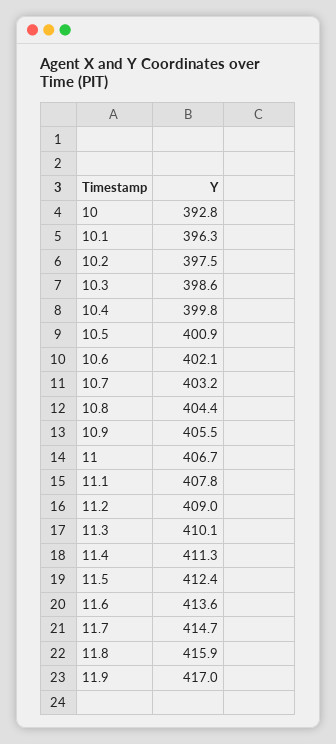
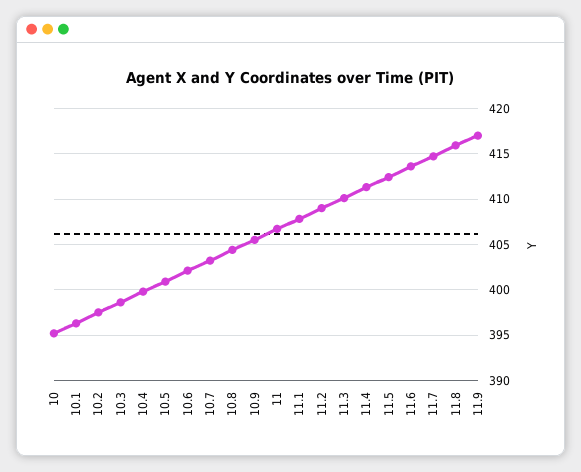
  {
-   "10": 392.8,
+   "10": 395,
    "10.1": 396.3,
    "10.2": 397.5,
    "10.3": 398.6,
    "10.4": 399.8,
    "10.5": 400.9,
    "10.6": 402.1,
    "10.7": 403.2,
    "10.8": 404.4,
    "10.9": 405.5,
    "11": 406.7,
    "11.1": 407.8,
    "11.2": 409,
    "11.3": 410.1,
    "11.4": 411.3,
    "11.5": 412.4,
    "11.6": 413.6,
    "11.7": 414.7,
    "11.8": 415.9,
    "11.9": 417
  }

